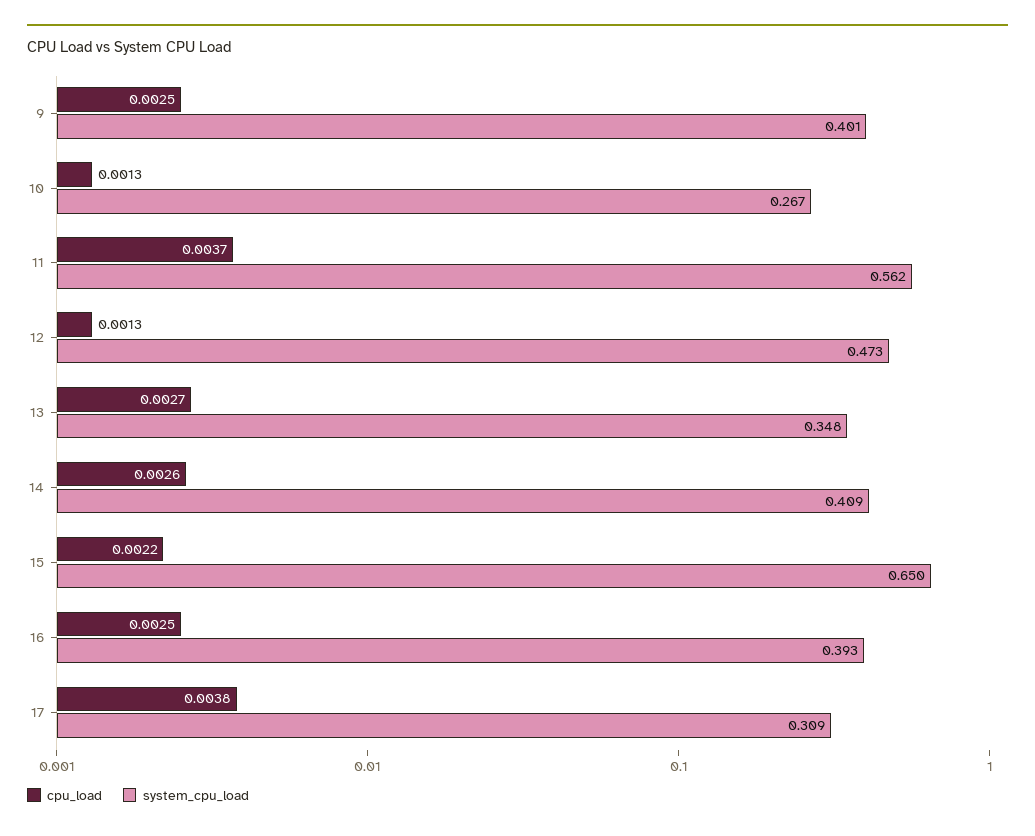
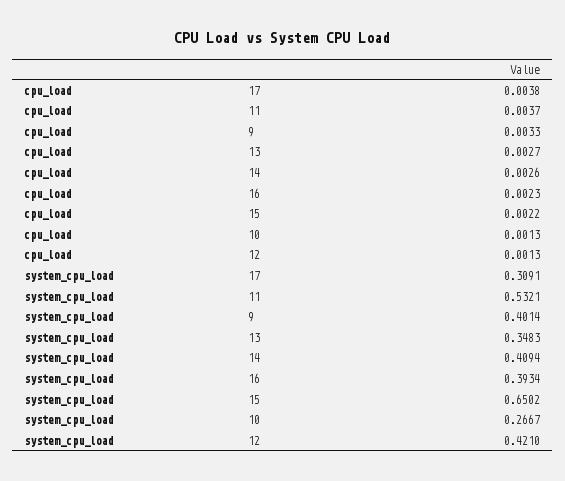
  {
    "cpu_load": {
-     "9": 0.0025,
+     "9": 0.0033,
      "10": 0.0013,
      "11": 0.0037,
      "12": 0.0013,
      "13": 0.0027,
      "14": 0.0026,
      "15": 0.0022,
-     "16": 0.0025,
+     "16": 0.0023,
      "17": 0.0038
    },
    "system_cpu_load": {
      "9": 0.4014,
      "10": 0.2667,
-     "11": 0.562,
+     "11": 0.5321,
-     "12": 0.473,
+     "12": 0.421,
      "13": 0.3483,
      "14": 0.4094,
      "15": 0.6502,
      "16": 0.3934,
      "17": 0.3091
    }
  }

